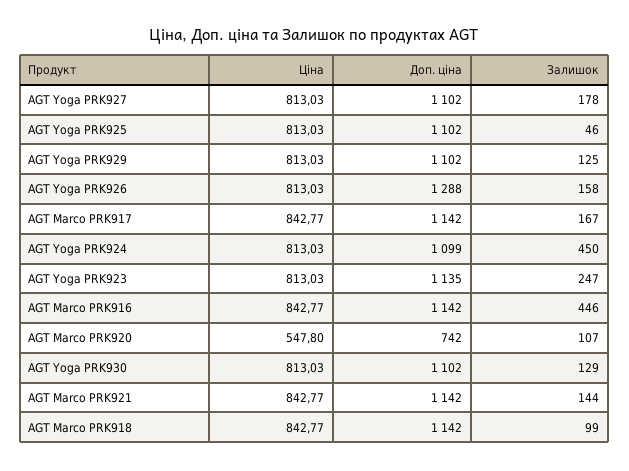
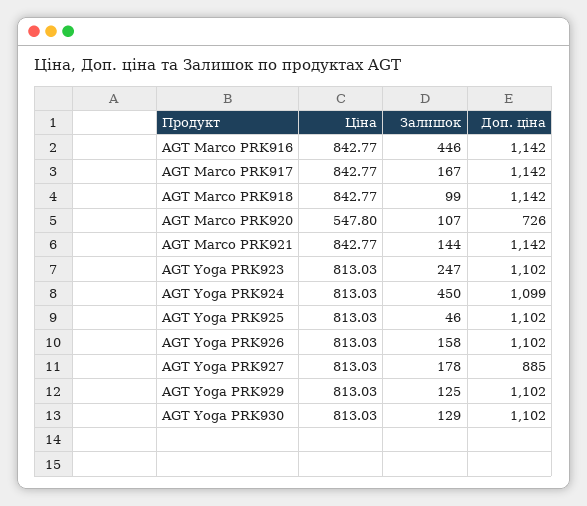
  {
    "Ціна": {
      "AGT Yoga PRK927": 813.03,
      "AGT Yoga PRK925": 813.03,
      "AGT Yoga PRK929": 813.03,
      "AGT Yoga PRK926": 813.03,
      "AGT Marco PRK917": 842.77,
      "AGT Yoga PRK924": 813.03,
      "AGT Yoga PRK923": 813.03,
      "AGT Marco PRK916": 842.77,
      "AGT Marco PRK920": 547.8,
      "AGT Yoga PRK930": 813.03,
      "AGT Marco PRK921": 842.77,
      "AGT Marco PRK918": 842.77
    },
    "Доп. ціна": {
-     "AGT Yoga PRK927": 1102,
+     "AGT Yoga PRK927": 885,
      "AGT Yoga PRK925": 1102,
      "AGT Yoga PRK929": 1102,
-     "AGT Yoga PRK926": 1288,
+     "AGT Yoga PRK926": 1102,
      "AGT Marco PRK917": 1142,
      "AGT Yoga PRK924": 1099,
-     "AGT Yoga PRK923": 1135,
+     "AGT Yoga PRK923": 1102,
      "AGT Marco PRK916": 1142,
-     "AGT Marco PRK920": 742,
+     "AGT Marco PRK920": 726,
      "AGT Yoga PRK930": 1102,
      "AGT Marco PRK921": 1142,
      "AGT Marco PRK918": 1142
    },
    "Залишок": {
      "AGT Yoga PRK927": 178,
      "AGT Yoga PRK925": 46,
      "AGT Yoga PRK929": 125,
      "AGT Yoga PRK926": 158,
      "AGT Marco PRK917": 167,
      "AGT Yoga PRK924": 450,
      "AGT Yoga PRK923": 247,
      "AGT Marco PRK916": 446,
      "AGT Marco PRK920": 107,
      "AGT Yoga PRK930": 129,
      "AGT Marco PRK921": 144,
      "AGT Marco PRK918": 99
    }
  }

